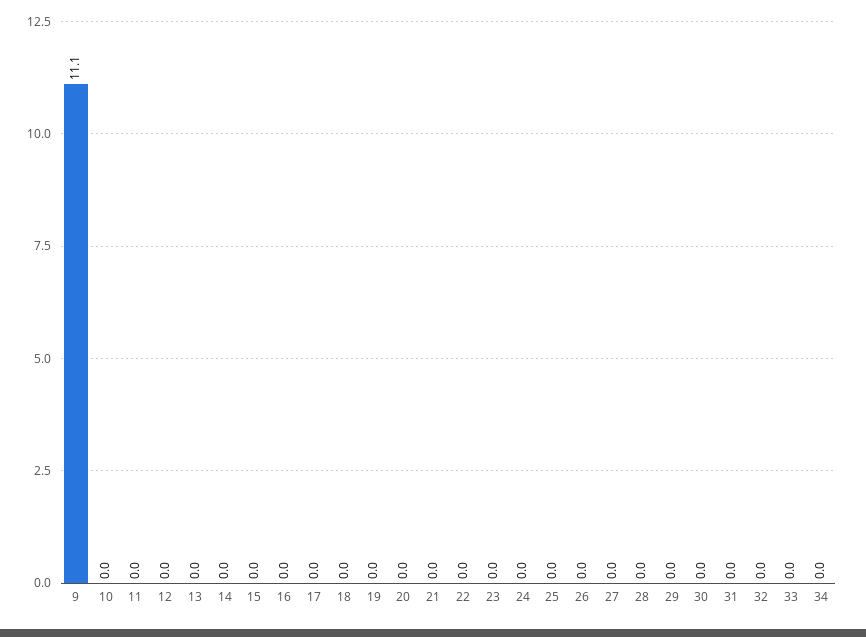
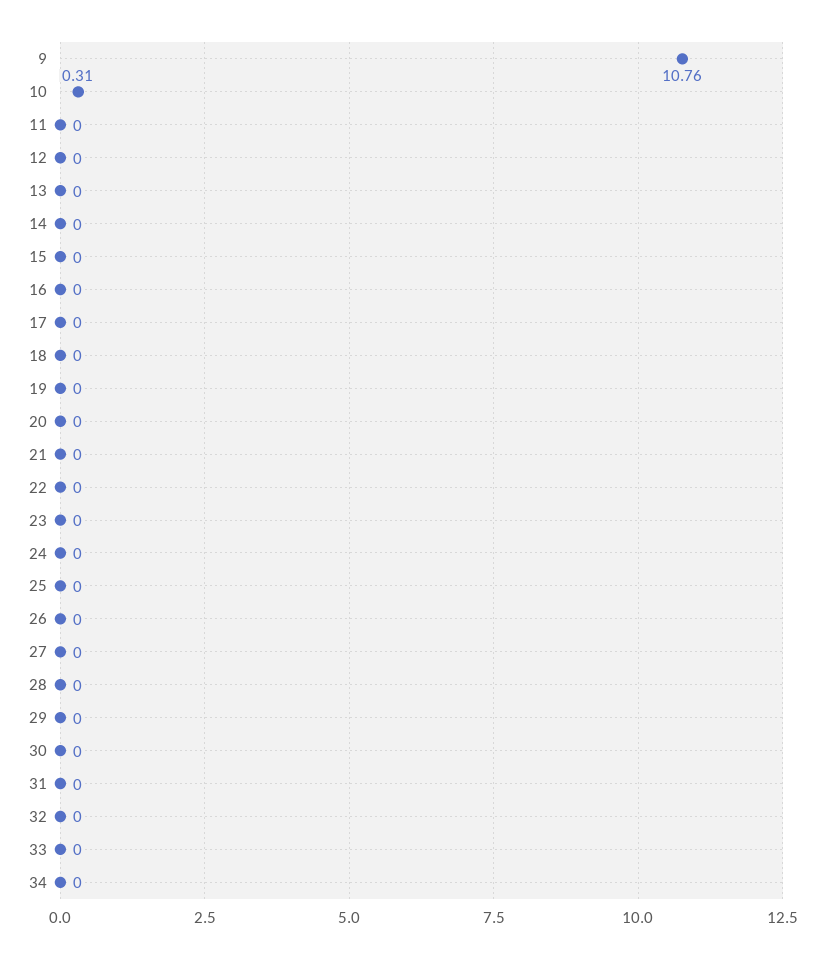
  {
-   "9": 11.1,
+   "9": 10.76,
-   "10": 0,
+   "10": 0.31,
    "11": 0,
    "12": 0,
    "13": 0,
    "14": 0,
    "15": 0,
    "16": 0,
    "17": 0,
    "18": 0,
    "19": 0,
    "20": 0,
    "21": 0,
    "22": 0,
    "23": 0,
    "24": 0,
    "25": 0,
    "26": 0,
    "27": 0,
    "28": 0,
    "29": 0,
    "30": 0,
    "31": 0,
    "32": 0,
    "33": 0,
    "34": 0
  }

